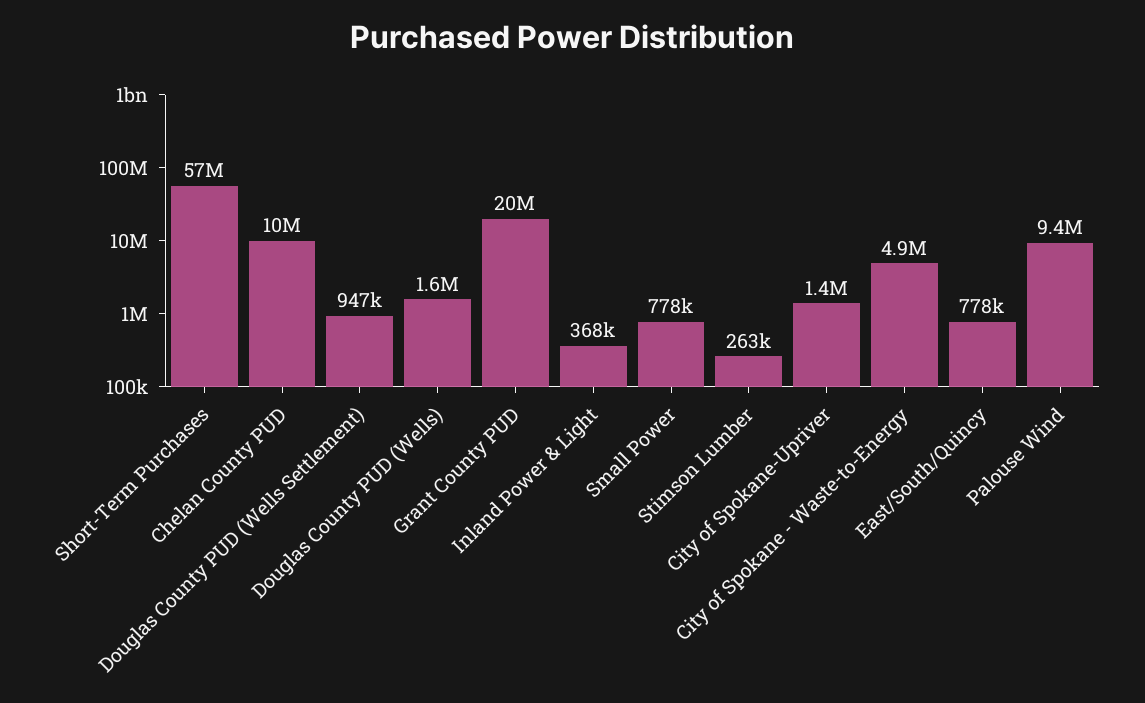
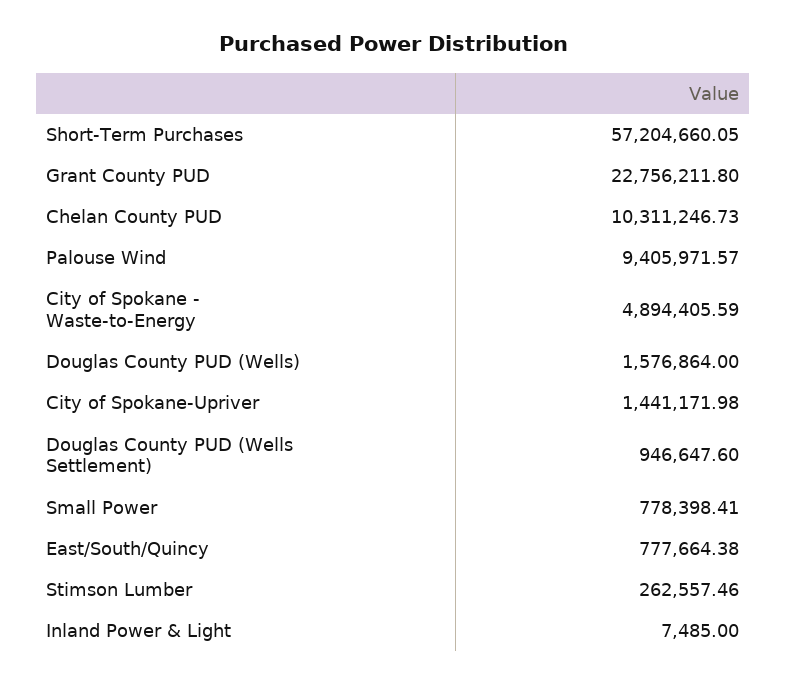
  {
    "Short-Term Purchases": 57204660.05,
    "Chelan County PUD": 10311246.73,
    "Douglas County PUD (Wells Settlement)": 946647.6,
    "Douglas County PUD (Wells)": 1576864,
-   "Grant County PUD": 20000000,
+   "Grant County PUD": 22756211.8,
-   "Inland Power & Light": 368000,
+   "Inland Power & Light": 7485,
    "Small Power": 778398.41,
    "Stimson Lumber": 262557.46,
    "City of Spokane-Upriver": 1441171.98,
    "City of Spokane - Waste-to-Energy": 4894405.59,
    "East/South/Quincy": 777664.38,
    "Palouse Wind": 9405971.57
  }

